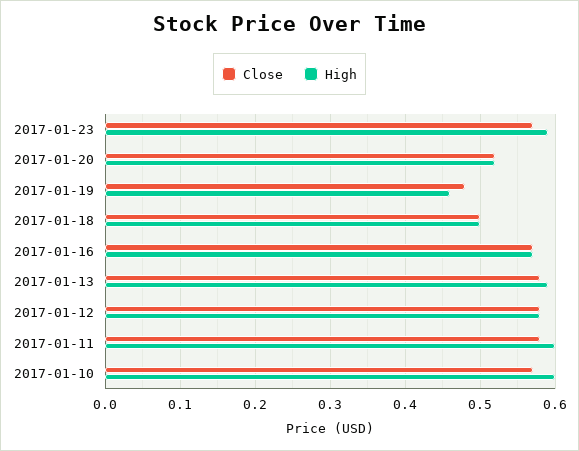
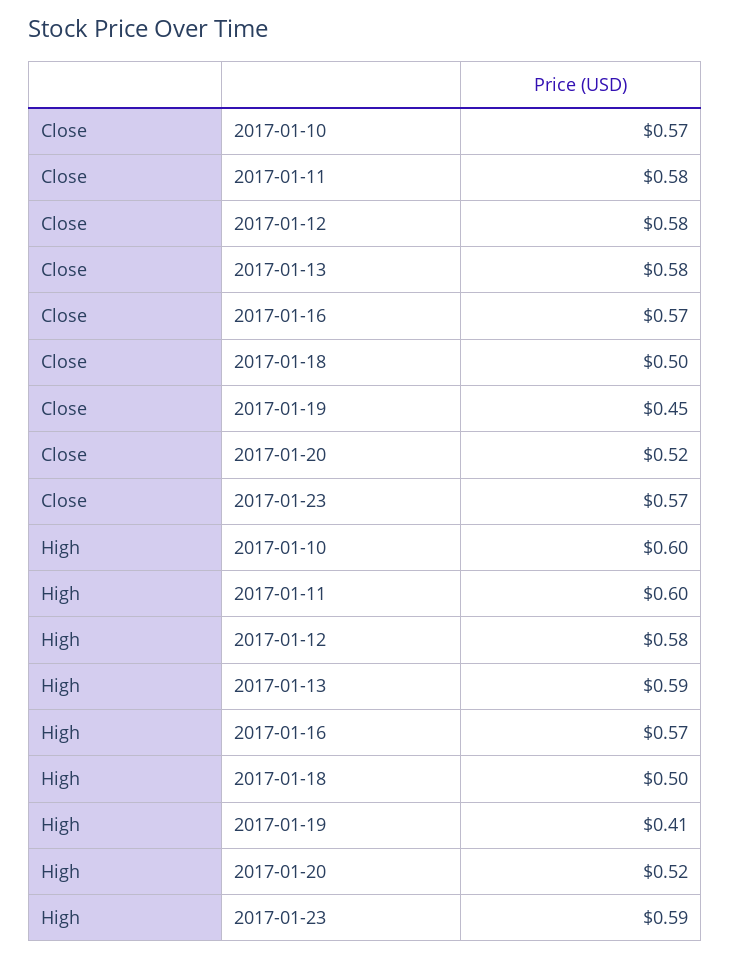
  {
    "Close": {
      "2017-01-23": 0.57,
      "2017-01-20": 0.52,
-     "2017-01-19": 0.48,
+     "2017-01-19": 0.45,
      "2017-01-18": 0.5,
      "2017-01-16": 0.57,
      "2017-01-13": 0.58,
      "2017-01-12": 0.58,
      "2017-01-11": 0.58,
      "2017-01-10": 0.57
    },
    "High": {
      "2017-01-23": 0.59,
      "2017-01-20": 0.52,
-     "2017-01-19": 0.46,
+     "2017-01-19": 0.41,
      "2017-01-18": 0.5,
      "2017-01-16": 0.57,
      "2017-01-13": 0.59,
      "2017-01-12": 0.58,
      "2017-01-11": 0.6,
      "2017-01-10": 0.6
    }
  }

